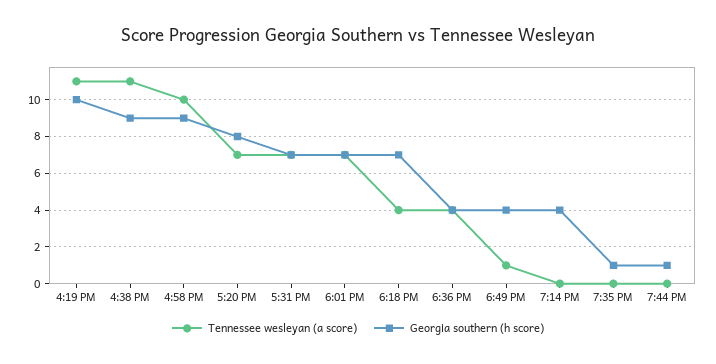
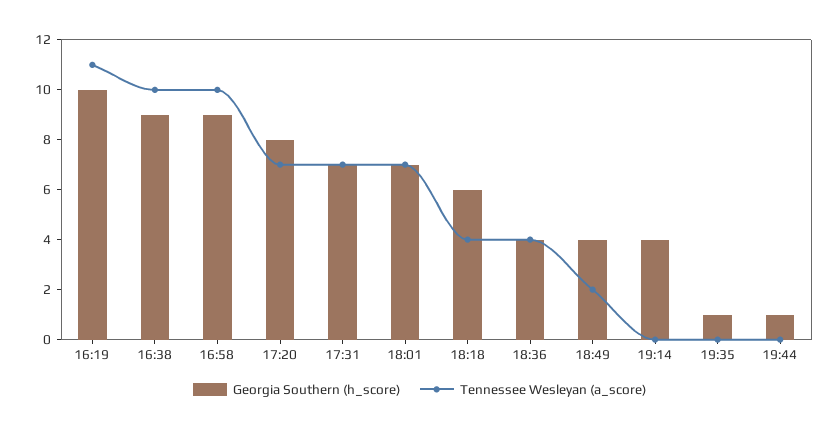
  {
    "Tennessee wesleyan (a score)": {
      "4:19 PM": 11,
-     "4:38 PM": 11,
+     "4:38 PM": 10,
      "4:58 PM": 10,
      "5:20 PM": 7,
      "5:31 PM": 7,
      "6:01 PM": 7,
      "6:18 PM": 4,
      "6:36 PM": 4,
-     "6:49 PM": 1,
+     "6:49 PM": 2,
      "7:14 PM": 0,
      "7:35 PM": 0,
      "7:44 PM": 0
    },
    "Georgia southern (h score)": {
      "4:19 PM": 10,
      "4:38 PM": 9,
      "4:58 PM": 9,
      "5:20 PM": 8,
      "5:31 PM": 7,
      "6:01 PM": 7,
-     "6:18 PM": 7,
+     "6:18 PM": 6,
      "6:36 PM": 4,
      "6:49 PM": 4,
      "7:14 PM": 4,
      "7:35 PM": 1,
      "7:44 PM": 1
    }
  }

